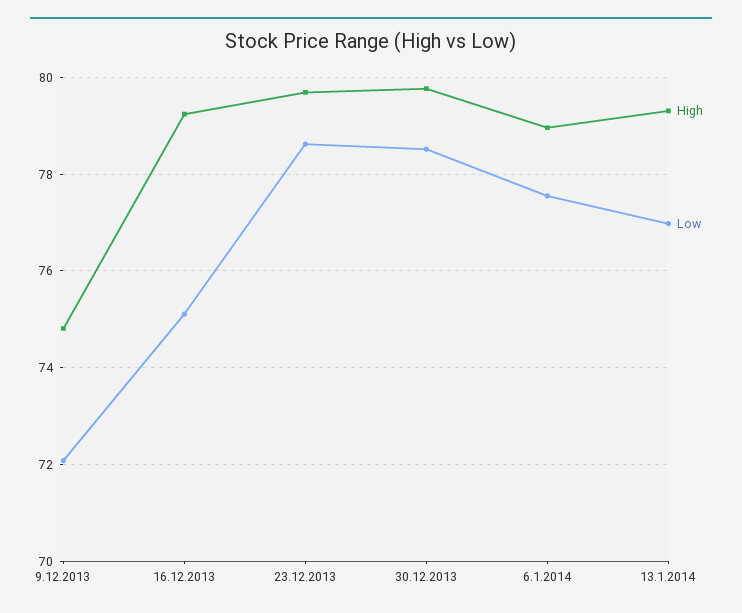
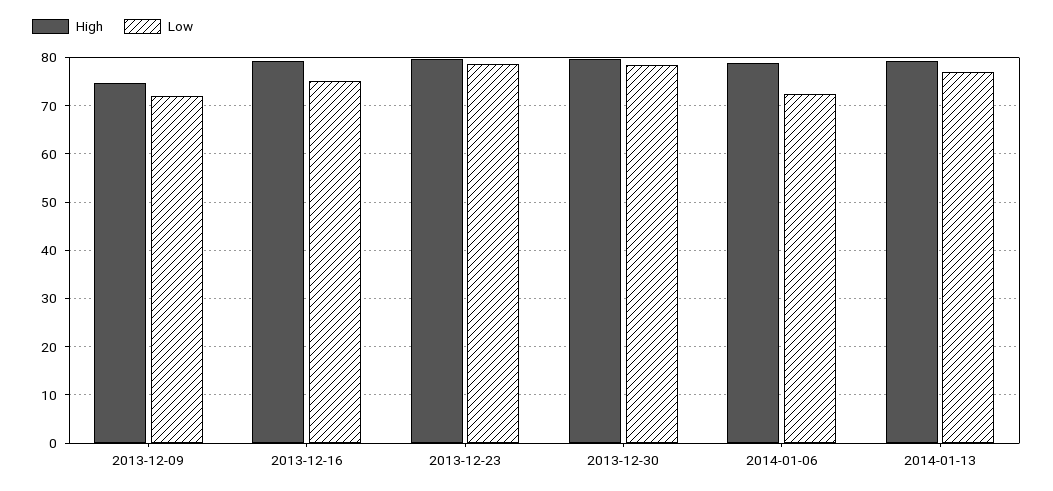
  {
    "High": {
      "9.12.2013": 74.8,
      "16.12.2013": 79.2,
      "23.12.2013": 79.6,
      "30.12.2013": 79.8,
      "6.1.2014": 79,
      "13.1.2014": 79.4
    },
    "Low": {
      "9.12.2013": 72,
      "16.12.2013": 75.2,
      "23.12.2013": 78.6,
      "30.12.2013": 78.6,
-     "6.1.2014": 77.6,
+     "6.1.2014": 72,
      "13.1.2014": 77
    }
  }

